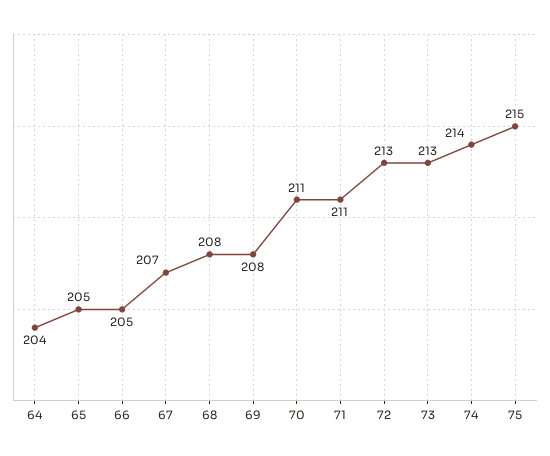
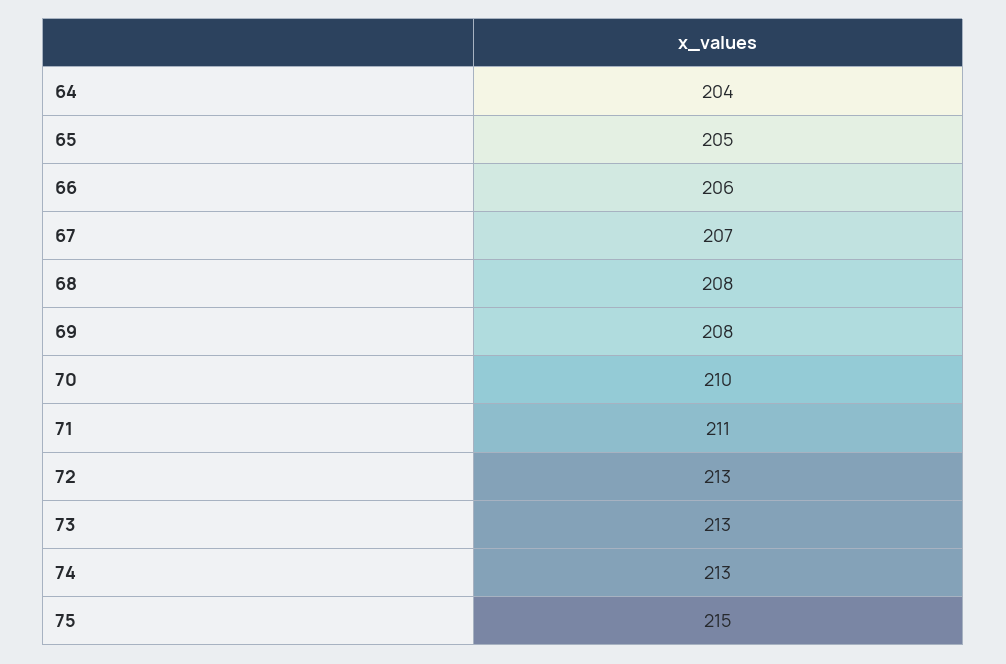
  {
    "64": 204,
    "65": 205,
-   "66": 205,
+   "66": 206,
    "67": 207,
    "68": 208,
    "69": 208,
-   "70": 211,
+   "70": 210,
    "71": 211,
    "72": 213,
    "73": 213,
-   "74": 214,
+   "74": 213,
    "75": 215
  }

